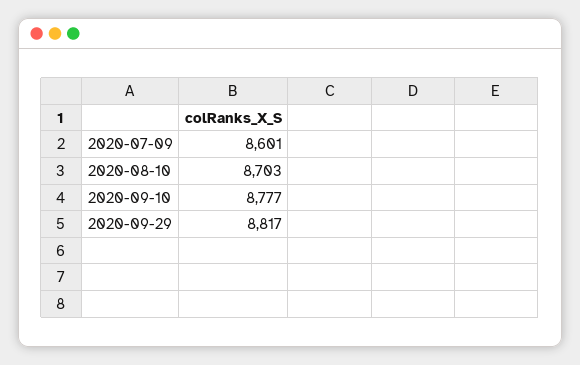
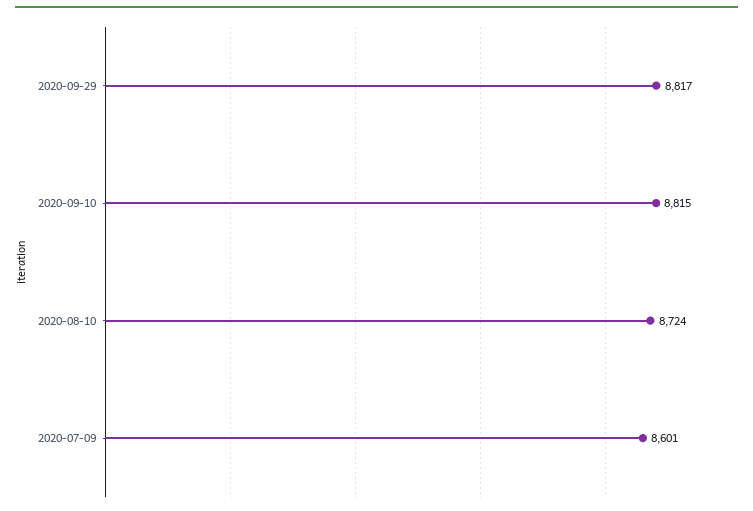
  {
    "2020-07-09": 8601,
-   "2020-08-10": 8703,
+   "2020-08-10": 8724,
-   "2020-09-10": 8777,
+   "2020-09-10": 8815,
    "2020-09-29": 8817
  }

